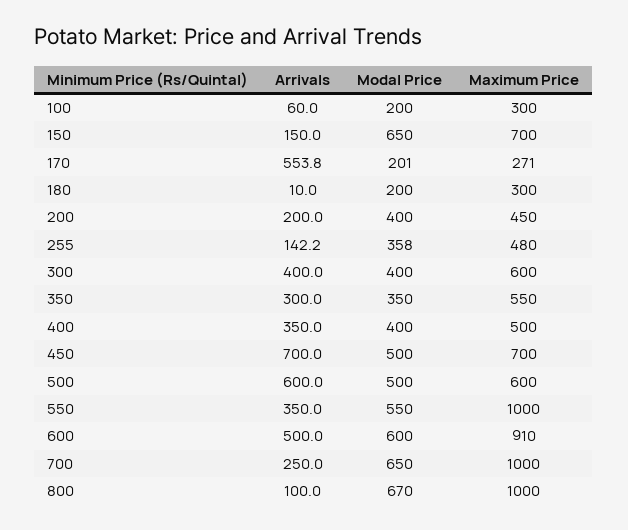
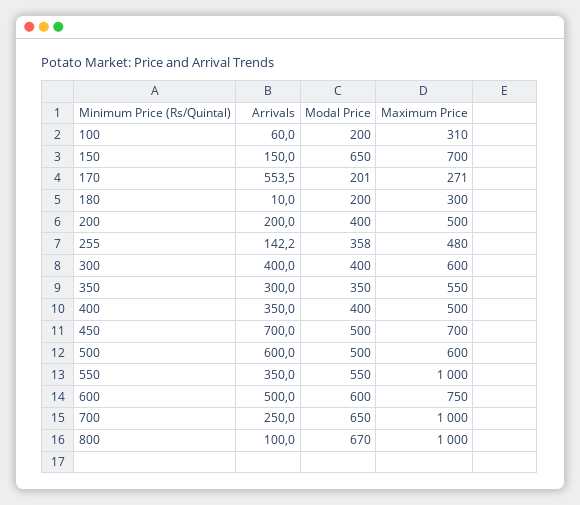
  {
    "Arrivals": {
      "100": 60,
      "150": 150,
-     "170": 553.8,
+     "170": 553.5,
      "180": 10,
      "200": 200,
      "255": 142.2,
      "300": 400,
      "350": 300,
      "400": 350,
      "450": 700,
      "500": 600,
      "550": 350,
      "600": 500,
      "700": 250,
      "800": 100
    },
    "Modal Price": {
      "100": 200,
      "150": 650,
      "170": 201,
      "180": 200,
      "200": 400,
      "255": 358,
      "300": 400,
      "350": 350,
      "400": 400,
      "450": 500,
      "500": 500,
      "550": 550,
      "600": 600,
      "700": 650,
      "800": 670
    },
    "Maximum Price": {
-     "100": 300,
+     "100": 310,
      "150": 700,
      "170": 271,
      "180": 300,
-     "200": 450,
+     "200": 500,
      "255": 480,
      "300": 600,
      "350": 550,
      "400": 500,
      "450": 700,
      "500": 600,
      "550": 1000,
-     "600": 910,
+     "600": 750,
      "700": 1000,
      "800": 1000
    }
  }

